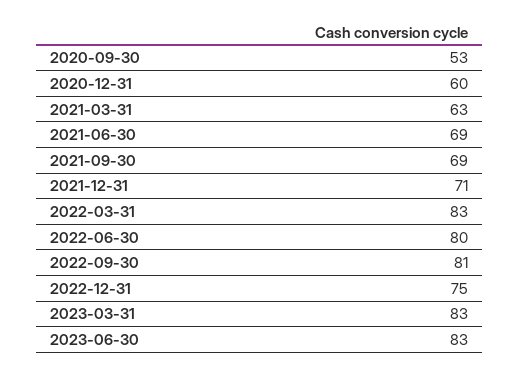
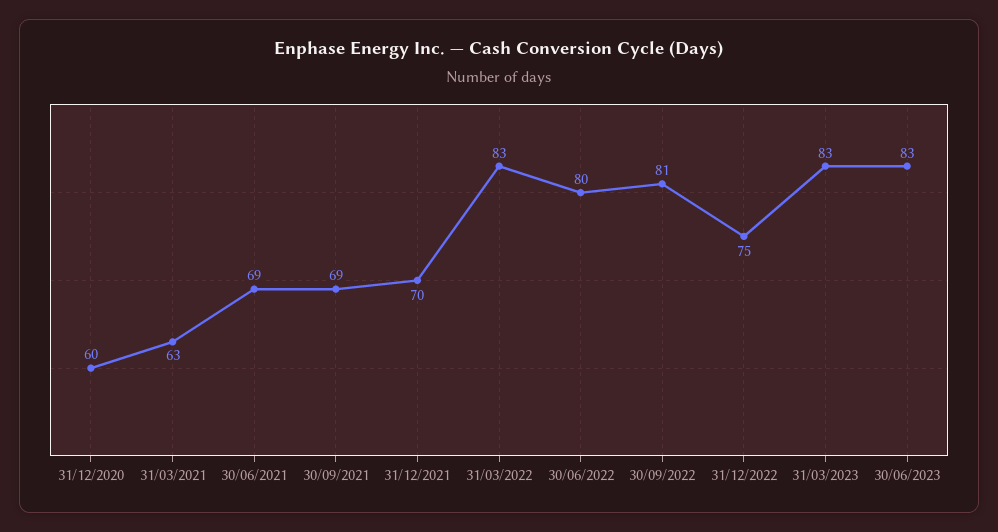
  {
-   "2020-09-30": 53,
    "2020-12-31": 60,
    "2021-03-31": 63,
    "2021-06-30": 69,
    "2021-09-30": 69,
-   "2021-12-31": 71,
+   "2021-12-31": 70,
    "2022-03-31": 83,
    "2022-06-30": 80,
    "2022-09-30": 81,
    "2022-12-31": 75,
    "2023-03-31": 83,
    "2023-06-30": 83
  }

